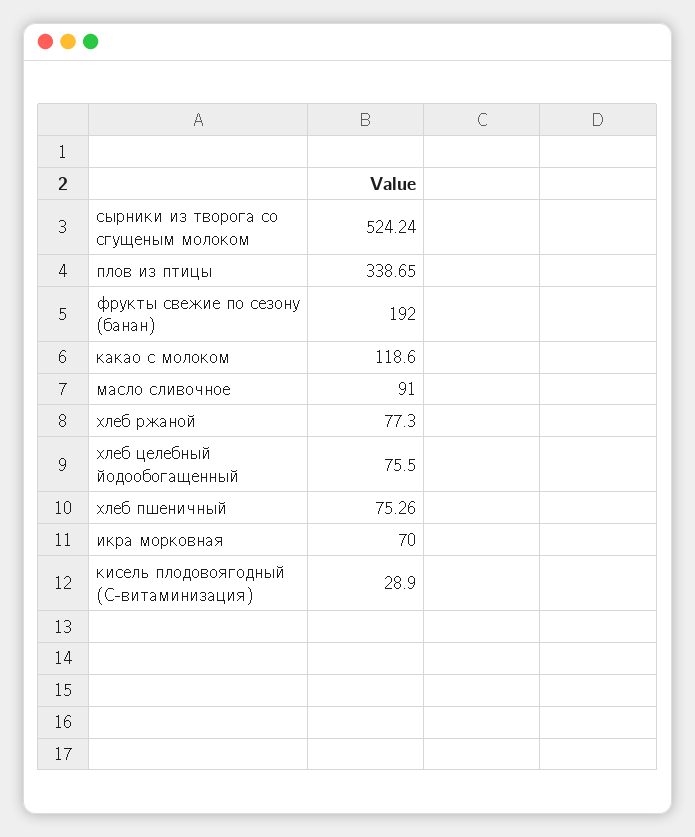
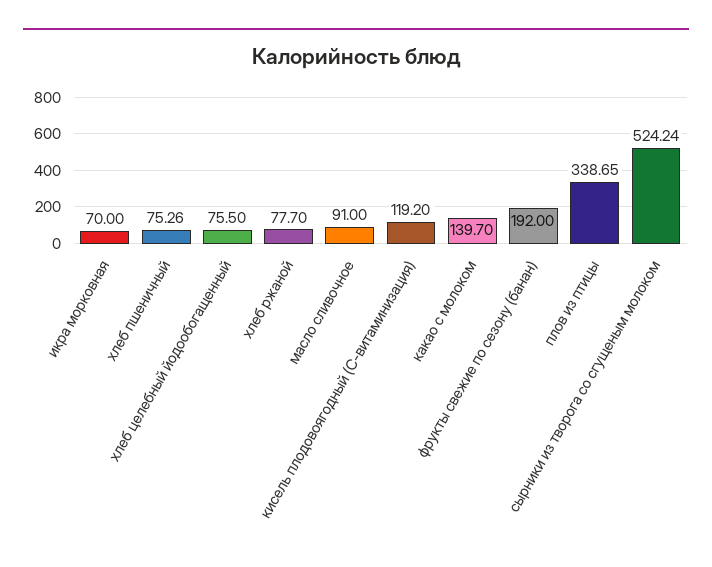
  {
    "сырники из творога со сгущеным молоком": 524.24,
    "плов из птицы": 338.65,
    "фрукты свежие по сезону (банан)": 192,
-   "какао с молоком": 118.6,
+   "какао с молоком": 139.7,
    "масло сливочное": 91,
-   "хлеб ржаной": 77.3,
+   "хлеб ржаной": 77.7,
    "хлеб целебный йодообогащенный": 75.5,
    "хлеб пшеничный": 75.26,
    "икра морковная": 70,
-   "кисель плодовоягодный (С-витаминизация)": 28.9
+   "кисель плодовоягодный (С-витаминизация)": 119.2
  }

